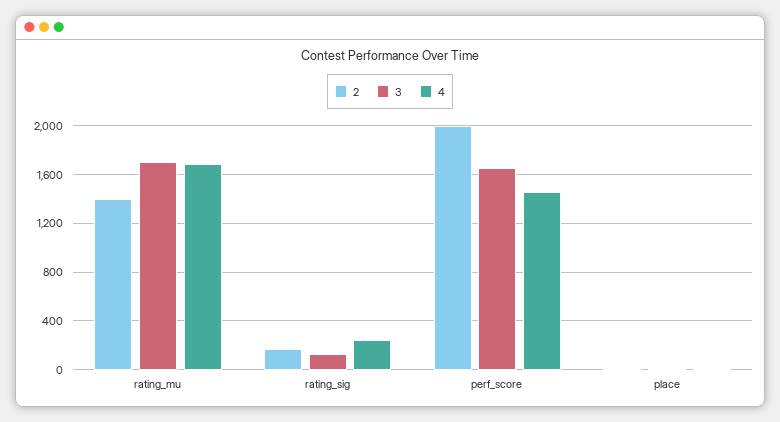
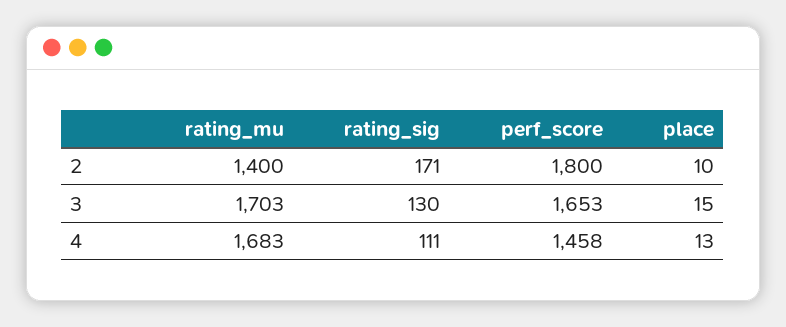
  {
    "2": {
      "rating_mu": 1400,
      "rating_sig": 171,
-     "perf_score": 2000,
+     "perf_score": 1800,
      "place": 10
    },
    "3": {
      "rating_mu": 1703,
      "rating_sig": 130,
      "perf_score": 1653,
      "place": 15
    },
    "4": {
      "rating_mu": 1683,
-     "rating_sig": 250,
+     "rating_sig": 111,
      "perf_score": 1458,
      "place": 13
    }
  }

